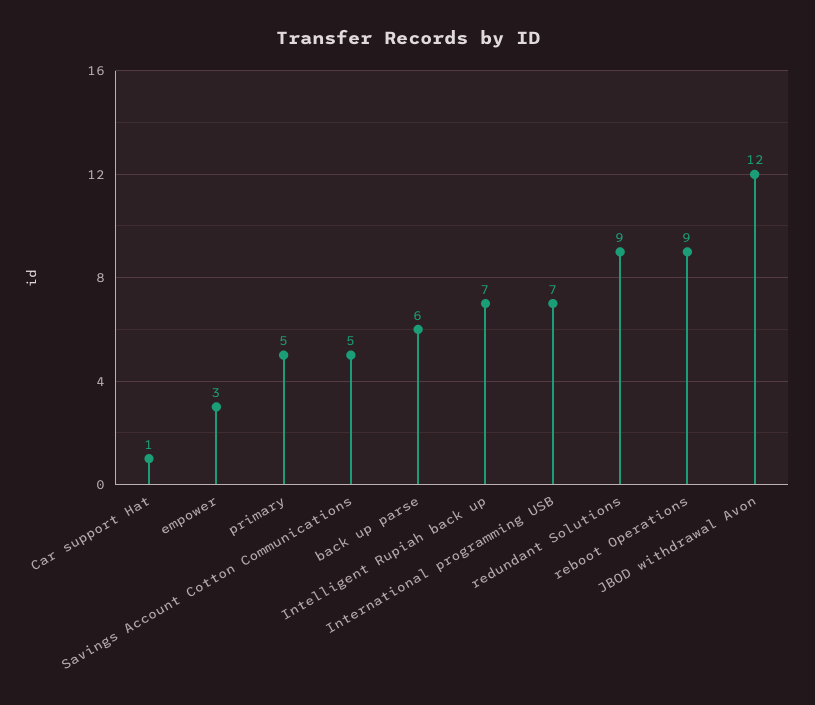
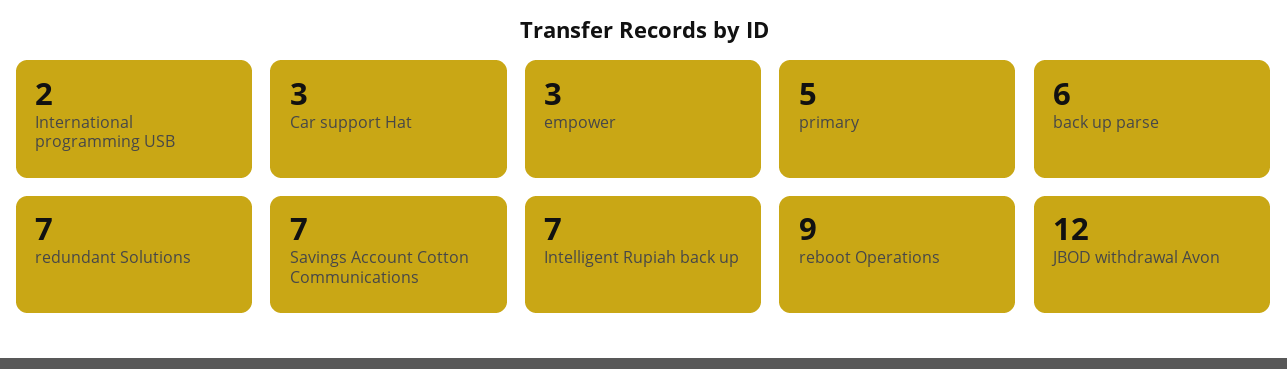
  {
-   "Car support Hat": 1,
+   "Car support Hat": 3,
    "empower": 3,
    "primary": 5,
-   "Savings Account Cotton Communications": 5,
+   "Savings Account Cotton Communications": 7,
    "back up parse": 6,
    "Intelligent Rupiah back up": 7,
-   "International programming USB": 7,
+   "International programming USB": 2,
-   "redundant Solutions": 9,
+   "redundant Solutions": 7,
    "reboot Operations": 9,
    "JBOD withdrawal Avon": 12
  }

